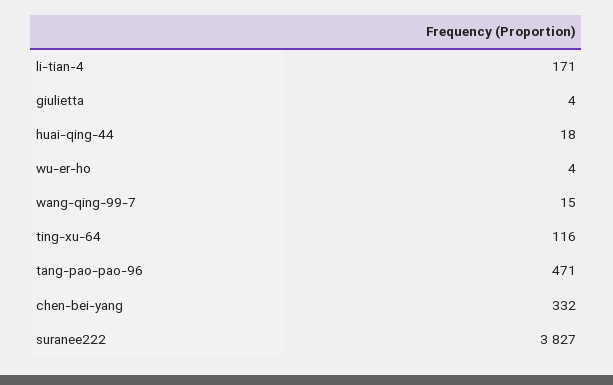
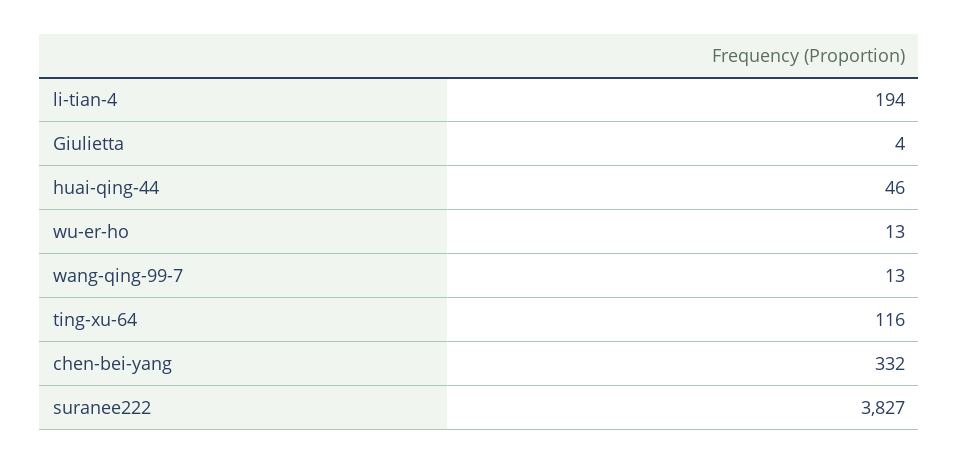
  {
-   "li-tian-4": 171,
+   "li-tian-4": 194,
    "giulietta": 4,
-   "huai-qing-44": 18,
+   "huai-qing-44": 46,
-   "wu-er-ho": 4,
+   "wu-er-ho": 13,
-   "wang-qing-99-7": 15,
+   "wang-qing-99-7": 13,
    "ting-xu-64": 116,
-   "tang-pao-pao-96": 471,
    "chen-bei-yang": 332,
    "suranee222": 3827
  }

